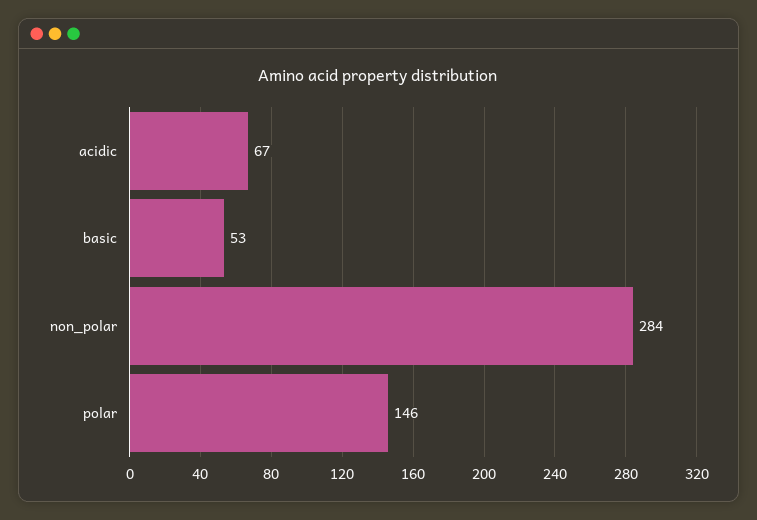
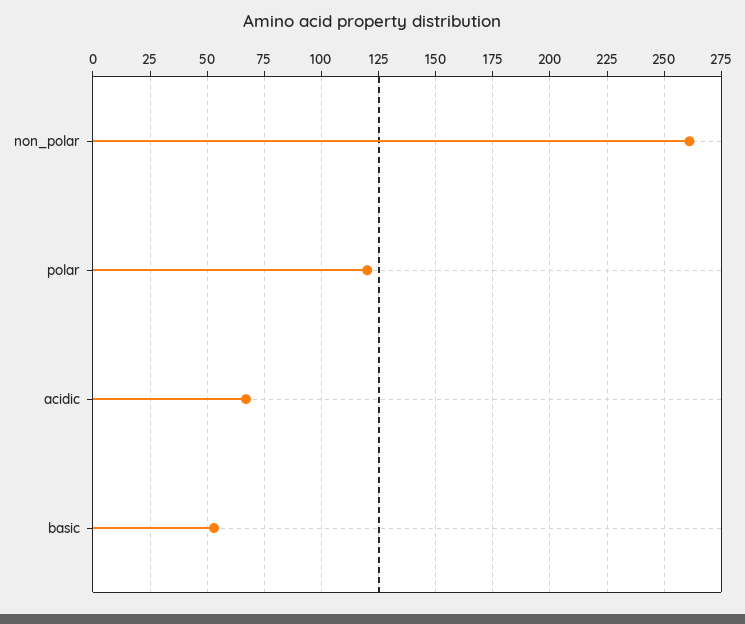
  {
    "acidic": 67,
    "basic": 53,
-   "non_polar": 284,
+   "non_polar": 260,
-   "polar": 146
+   "polar": 120
  }

